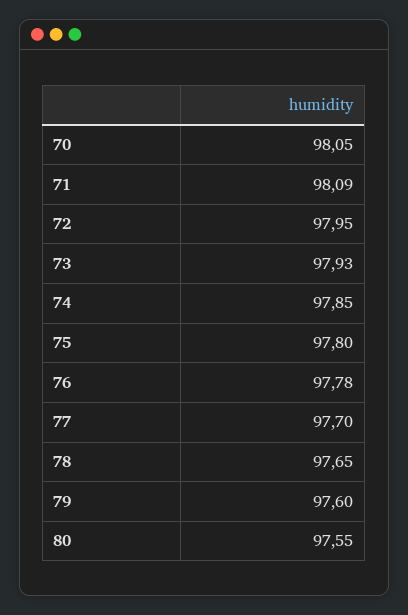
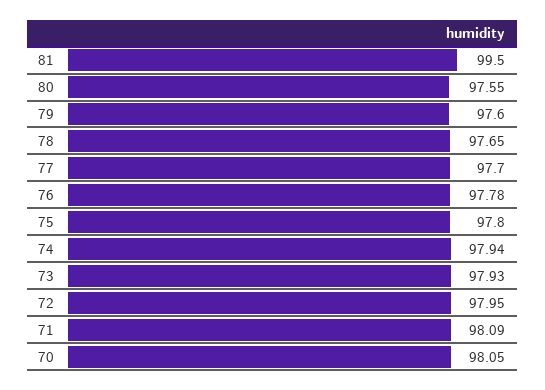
  {
    "70": 98.05,
    "71": 98.09,
    "72": 97.95,
    "73": 97.93,
-   "74": 97.85,
+   "74": 97.94,
    "75": 97.8,
    "76": 97.78,
    "77": 97.7,
    "78": 97.65,
    "79": 97.6,
-   "80": 97.55
+   "80": 97.55,
+   "81": 99.5
  }

